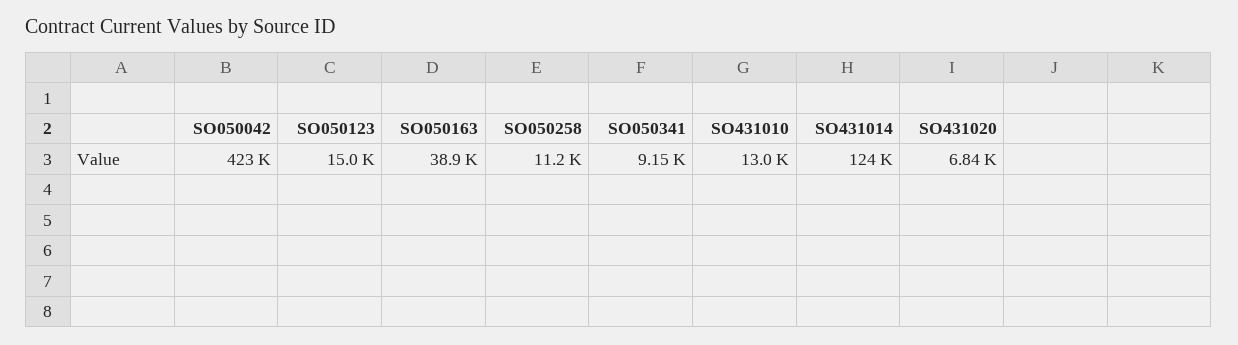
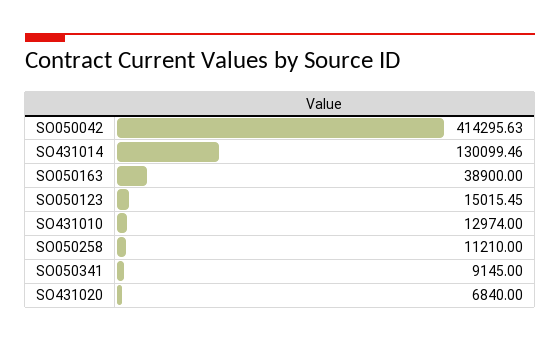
  {
-   "SO050042": 423000,
+   "SO050042": 414295.63,
    "SO050123": 15015.45,
    "SO050163": 38900,
    "SO050258": 11210,
    "SO050341": 9145,
    "SO431010": 12974,
-   "SO431014": 124000,
+   "SO431014": 130099.46,
    "SO431020": 6840
  }

